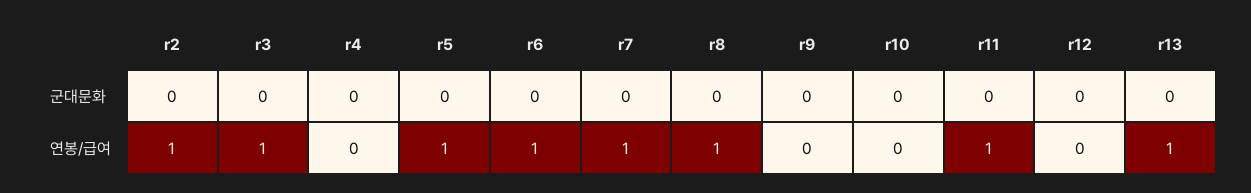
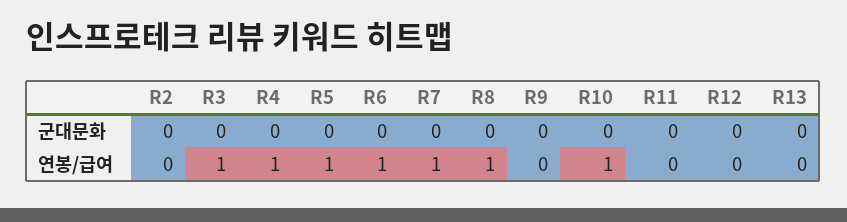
  {
    "r2": {
      "군대문화": 0,
-     "연봉/급여": 1
+     "연봉/급여": 0
    },
    "r3": {
      "군대문화": 0,
      "연봉/급여": 1
    },
    "r4": {
      "군대문화": 0,
-     "연봉/급여": 0
+     "연봉/급여": 1
    },
    "r5": {
      "군대문화": 0,
      "연봉/급여": 1
    },
    "r6": {
      "군대문화": 0,
      "연봉/급여": 1
    },
    "r7": {
      "군대문화": 0,
      "연봉/급여": 1
    },
    "r8": {
      "군대문화": 0,
      "연봉/급여": 1
    },
    "r9": {
      "군대문화": 0,
      "연봉/급여": 0
    },
    "r10": {
      "군대문화": 0,
-     "연봉/급여": 0
+     "연봉/급여": 1
    },
    "r11": {
      "군대문화": 0,
-     "연봉/급여": 1
+     "연봉/급여": 0
    },
    "r12": {
      "군대문화": 0,
      "연봉/급여": 0
    },
    "r13": {
      "군대문화": 0,
-     "연봉/급여": 1
+     "연봉/급여": 0
    }
  }

